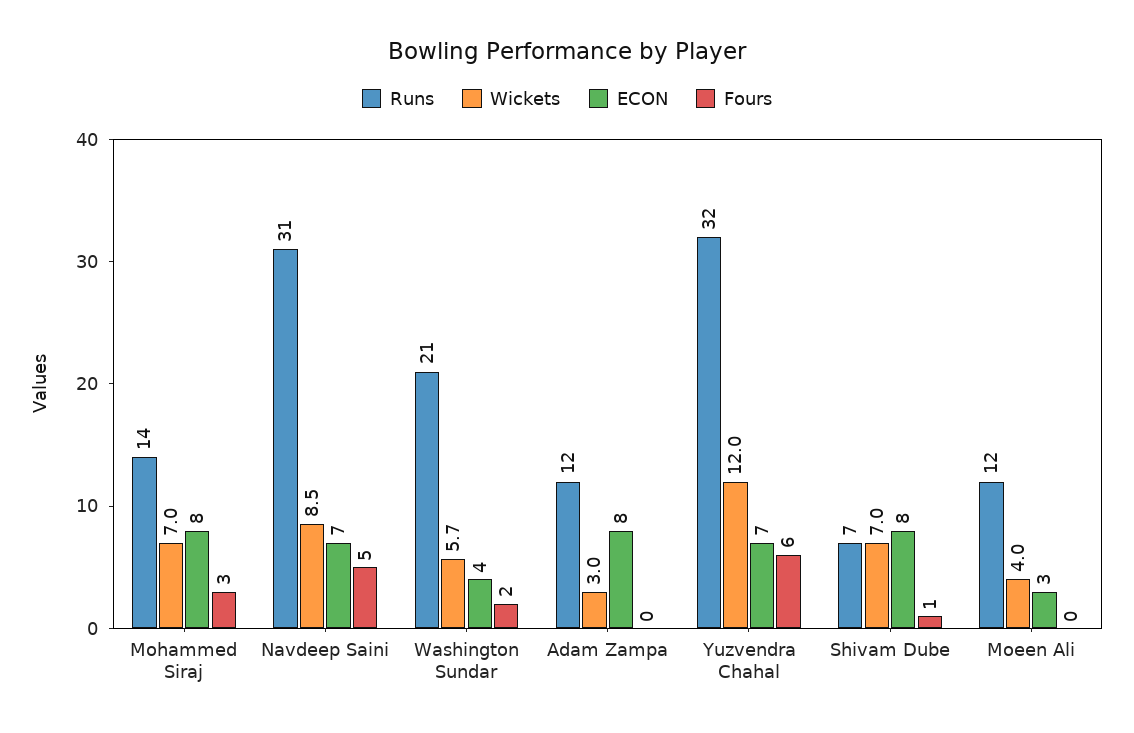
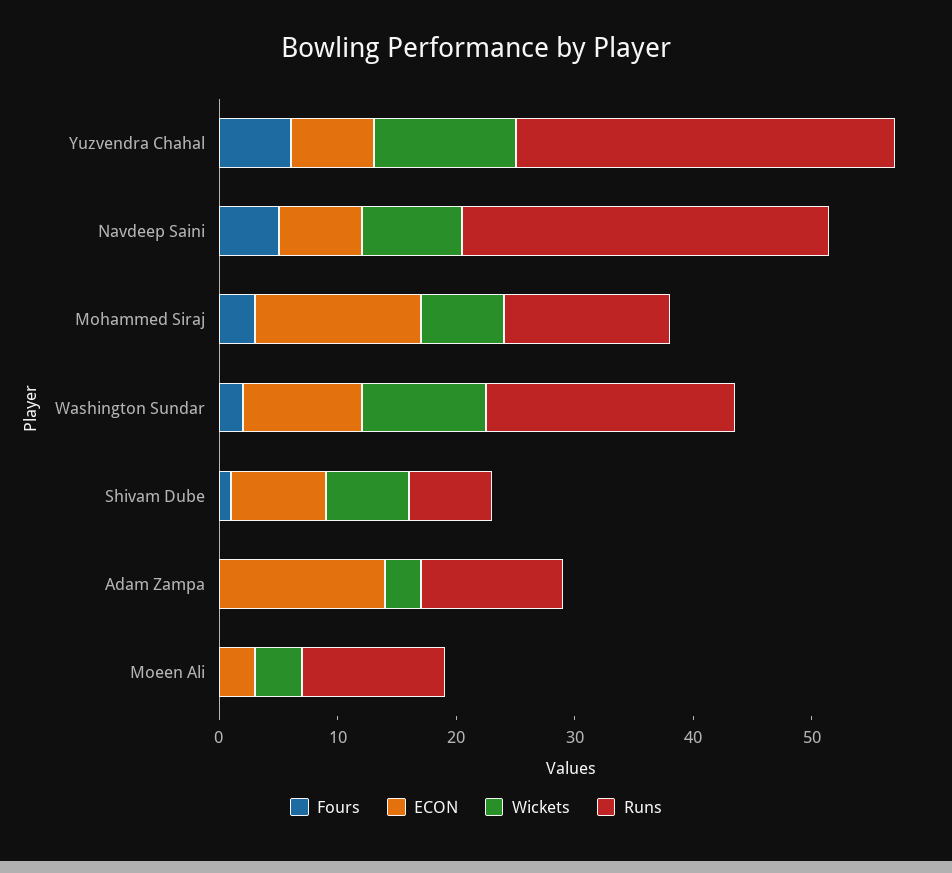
  {
    "Runs": {
      "Mohammed Siraj": 14,
      "Navdeep Saini": 31,
      "Washington Sundar": 21,
      "Adam Zampa": 12,
      "Yuzvendra Chahal": 32,
      "Shivam Dube": 7,
      "Moeen Ali": 12
    },
    "Wickets": {
      "Mohammed Siraj": 7,
      "Navdeep Saini": 8.5,
-     "Washington Sundar": 5.7,
+     "Washington Sundar": 10,
      "Adam Zampa": 3,
      "Yuzvendra Chahal": 12,
      "Shivam Dube": 7,
      "Moeen Ali": 4
    },
    "ECON": {
-     "Mohammed Siraj": 8,
+     "Mohammed Siraj": 14,
      "Navdeep Saini": 7,
-     "Washington Sundar": 4,
+     "Washington Sundar": 10,
-     "Adam Zampa": 8,
+     "Adam Zampa": 14,
      "Yuzvendra Chahal": 7,
      "Shivam Dube": 8,
      "Moeen Ali": 3
    },
    "Fours": {
      "Mohammed Siraj": 3,
      "Navdeep Saini": 5,
      "Washington Sundar": 2,
      "Adam Zampa": 0,
      "Yuzvendra Chahal": 6,
      "Shivam Dube": 1,
      "Moeen Ali": 0
    }
  }

